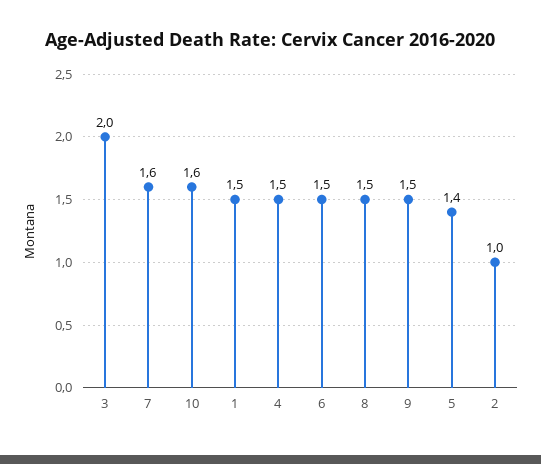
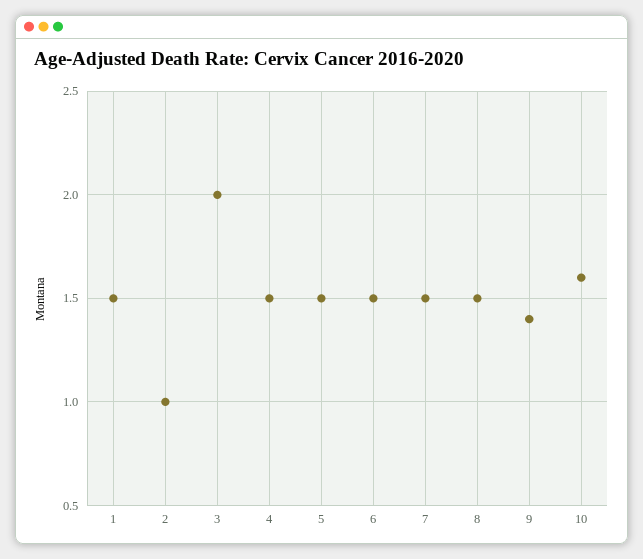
  {
    "3": 2,
-   "7": 1.6,
+   "7": 1.5,
    "10": 1.6,
    "1": 1.5,
    "4": 1.5,
    "6": 1.5,
    "8": 1.5,
-   "9": 1.5,
+   "9": 1.4,
-   "5": 1.4,
+   "5": 1.5,
    "2": 1
  }

